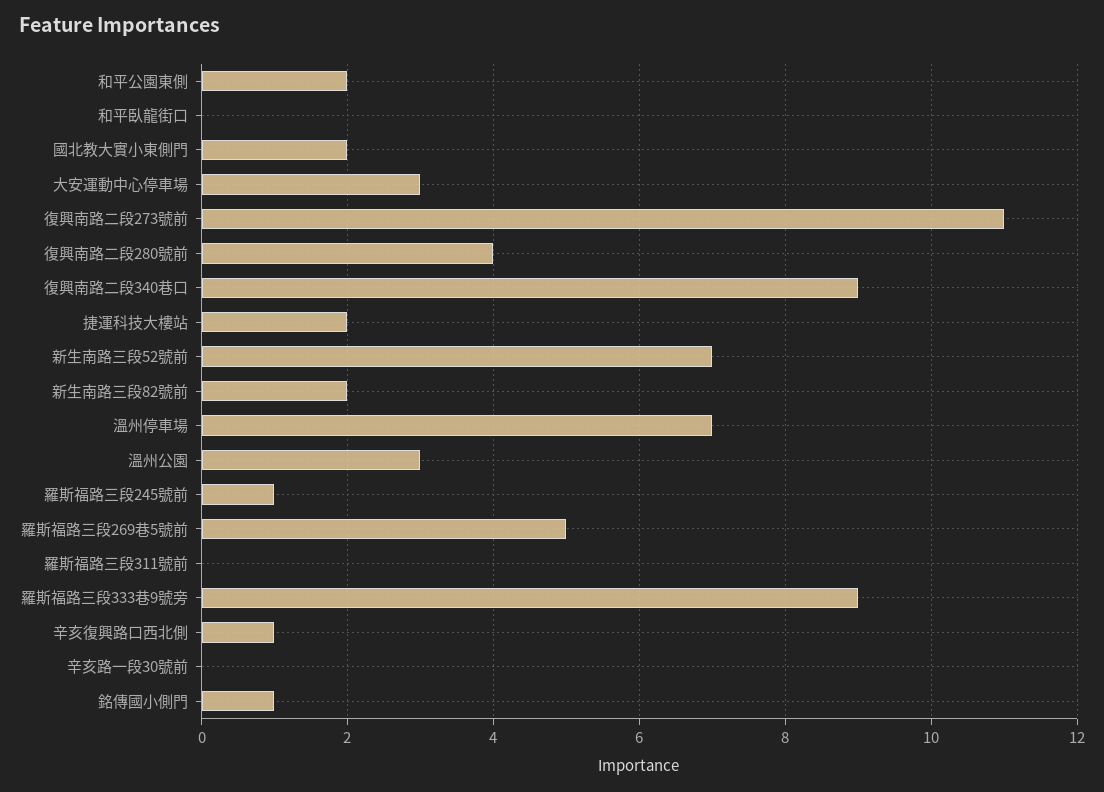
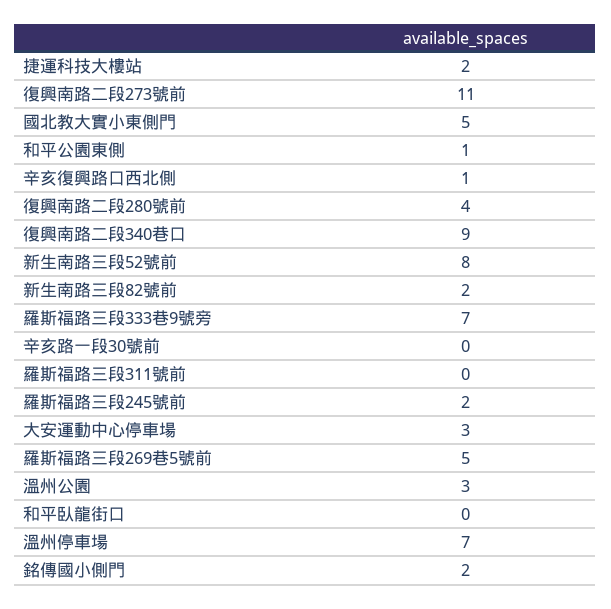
  {
-   "和平公園東側": 2,
+   "和平公園東側": 1,
    "和平臥龍街口": 0,
-   "國北教大實小東側門": 2,
+   "國北教大實小東側門": 5,
    "大安運動中心停車場": 3,
    "復興南路二段273號前": 11,
    "復興南路二段280號前": 4,
    "復興南路二段340巷口": 9,
    "捷運科技大樓站": 2,
-   "新生南路三段52號前": 7,
+   "新生南路三段52號前": 8,
    "新生南路三段82號前": 2,
    "溫州停車場": 7,
    "溫州公園": 3,
-   "羅斯福路三段245號前": 1,
+   "羅斯福路三段245號前": 2,
    "羅斯福路三段269巷5號前": 5,
    "羅斯福路三段311號前": 0,
-   "羅斯福路三段333巷9號旁": 9,
+   "羅斯福路三段333巷9號旁": 7,
    "辛亥復興路口西北側": 1,
    "辛亥路一段30號前": 0,
-   "銘傳國小側門": 1
+   "銘傳國小側門": 2
  }

